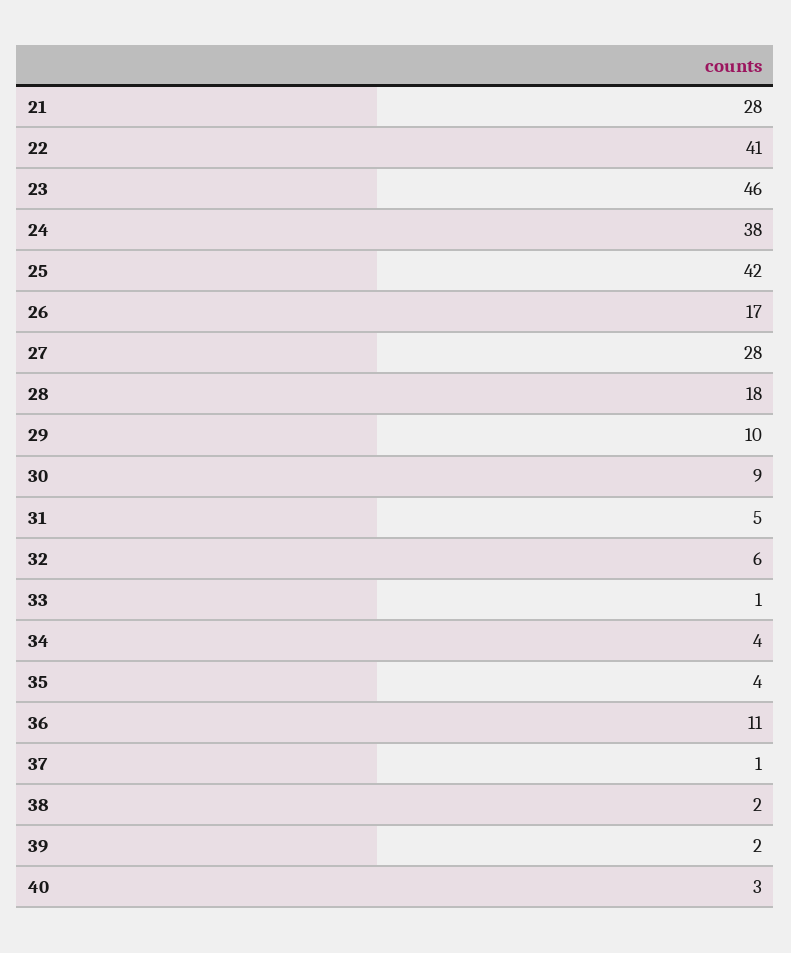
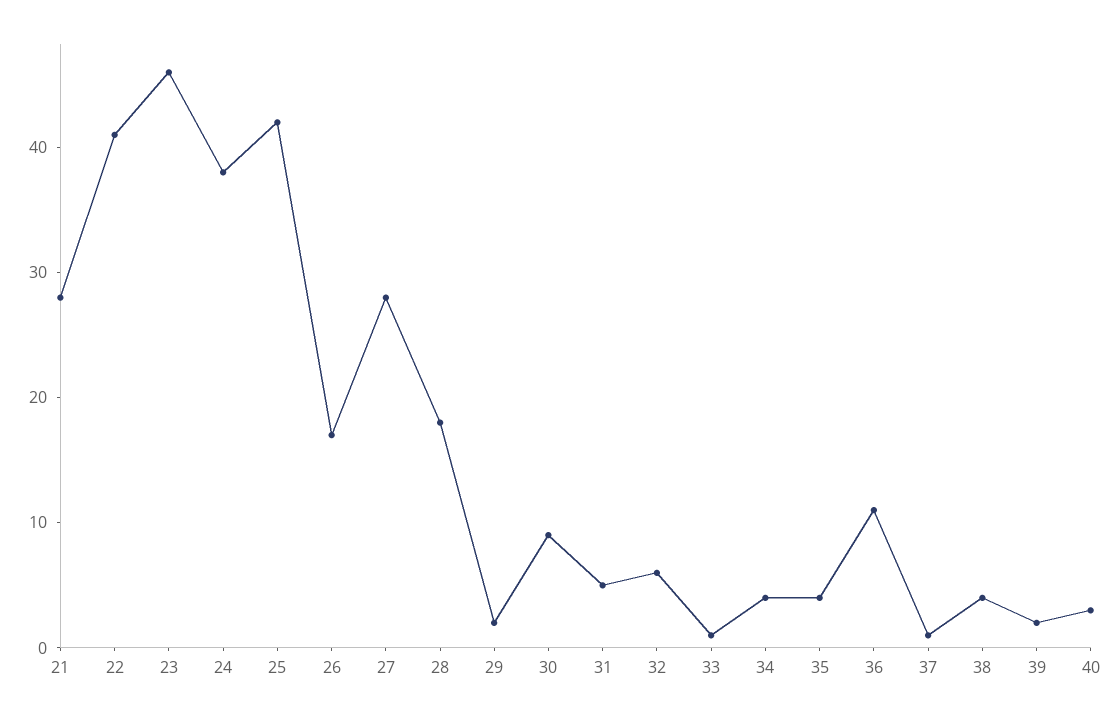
  {
    "21": 28,
    "22": 41,
    "23": 46,
    "24": 38,
    "25": 42,
    "26": 17,
    "27": 28,
    "28": 18,
-   "29": 10,
+   "29": 2,
    "30": 9,
    "31": 5,
    "32": 6,
    "33": 1,
    "34": 4,
    "35": 4,
    "36": 11,
    "37": 1,
-   "38": 2,
+   "38": 4,
    "39": 2,
    "40": 3
  }

